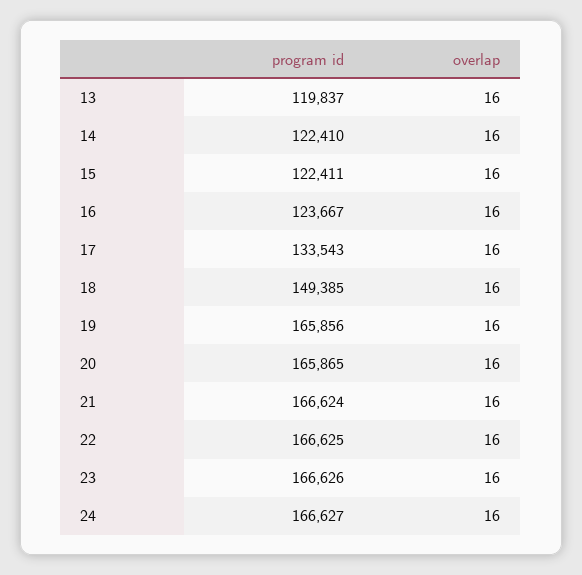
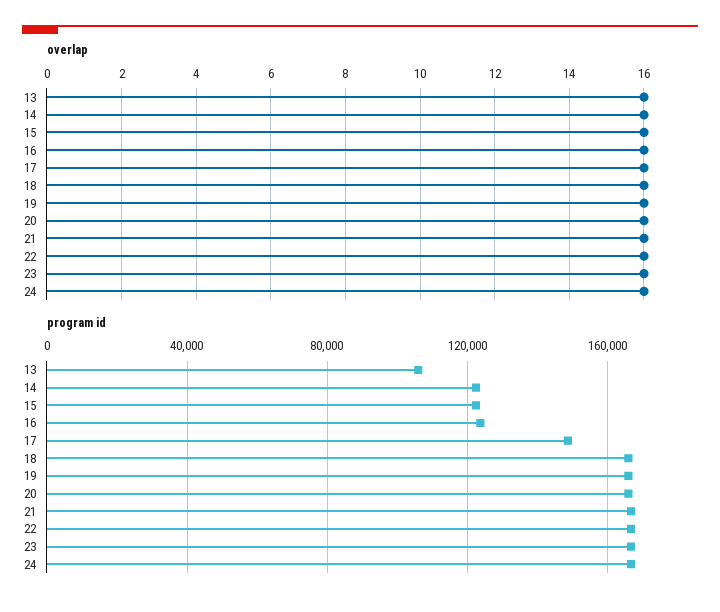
  {
    "program id": {
-     "13": 119837,
+     "13": 105000,
      "14": 122410,
      "15": 122411,
      "16": 123667,
-     "17": 133543,
+     "17": 150000,
-     "18": 149385,
+     "18": 165000,
      "19": 165856,
      "20": 165865,
      "21": 166624,
      "22": 166625,
      "23": 166626,
      "24": 166627
    },
    "overlap": {
      "13": 16,
      "14": 16,
      "15": 16,
      "16": 16,
      "17": 16,
      "18": 16,
      "19": 16,
      "20": 16,
      "21": 16,
      "22": 16,
      "23": 16,
      "24": 16
    }
  }

